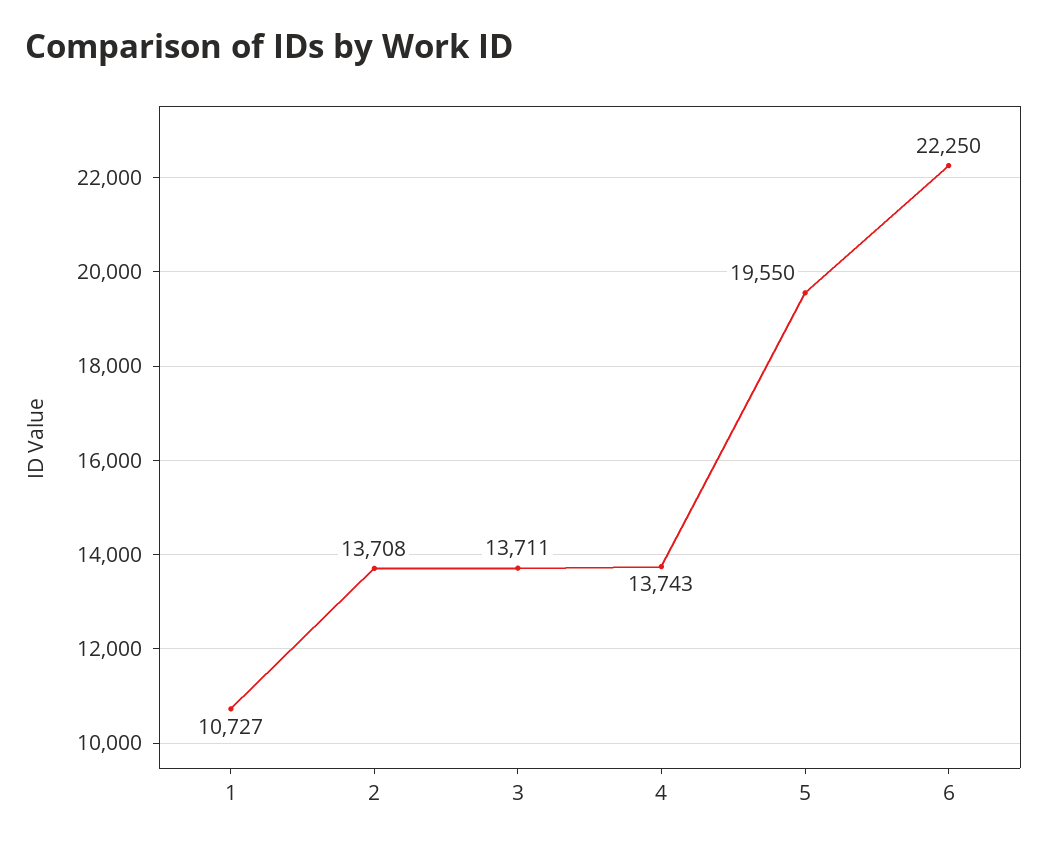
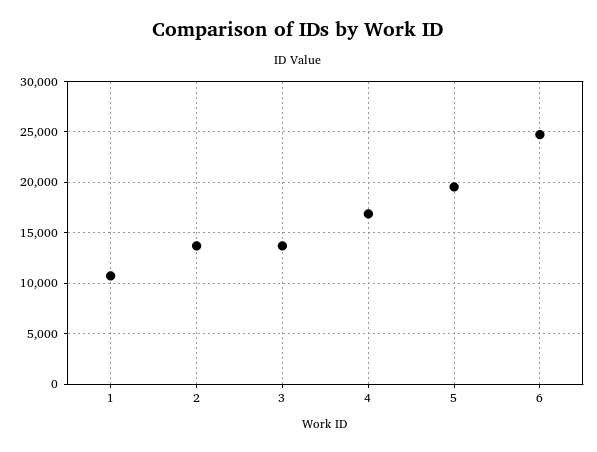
  {
    "1": 10727,
    "2": 13708,
    "3": 13711,
-   "4": 13743,
+   "4": 17000,
    "5": 19550,
-   "6": 22250
+   "6": 25000
  }

